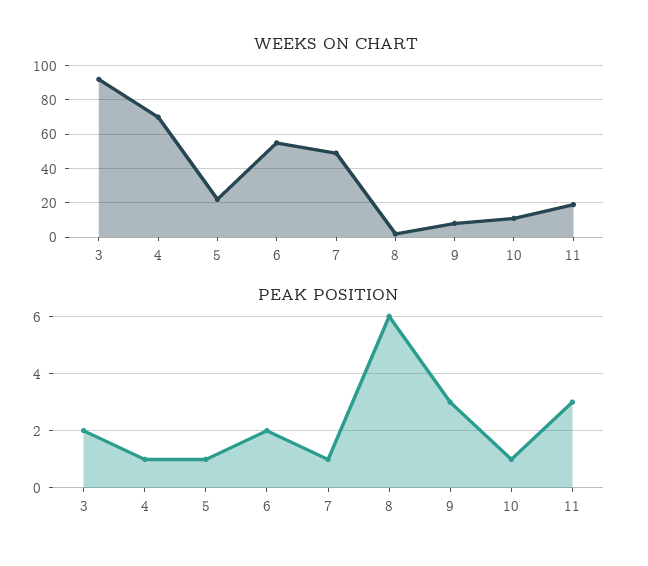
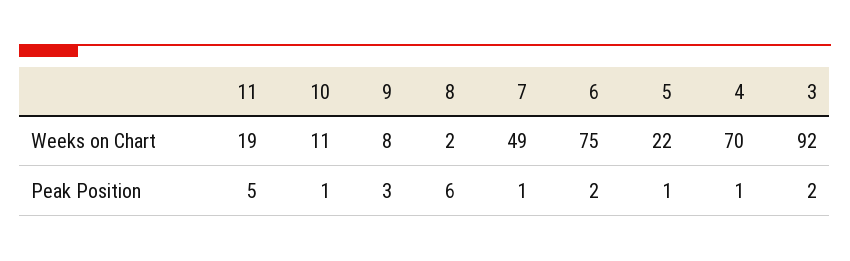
  {
    "WEEKS ON CHART": {
      "3": 92,
      "4": 70,
      "5": 22,
-     "6": 55,
+     "6": 75,
      "7": 49,
      "8": 2,
      "9": 8,
      "10": 11,
      "11": 19
    },
    "PEAK POSITION": {
      "3": 2,
      "4": 1,
      "5": 1,
      "6": 2,
      "7": 1,
      "8": 6,
      "9": 3,
      "10": 1,
-     "11": 3
+     "11": 5
    }
  }

